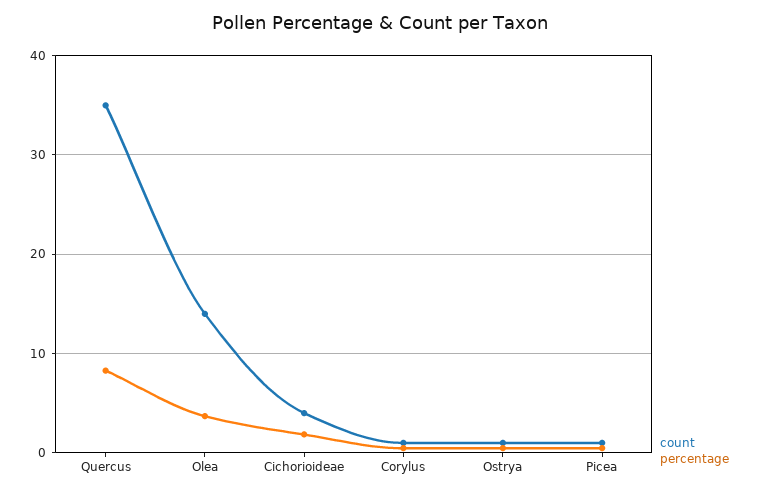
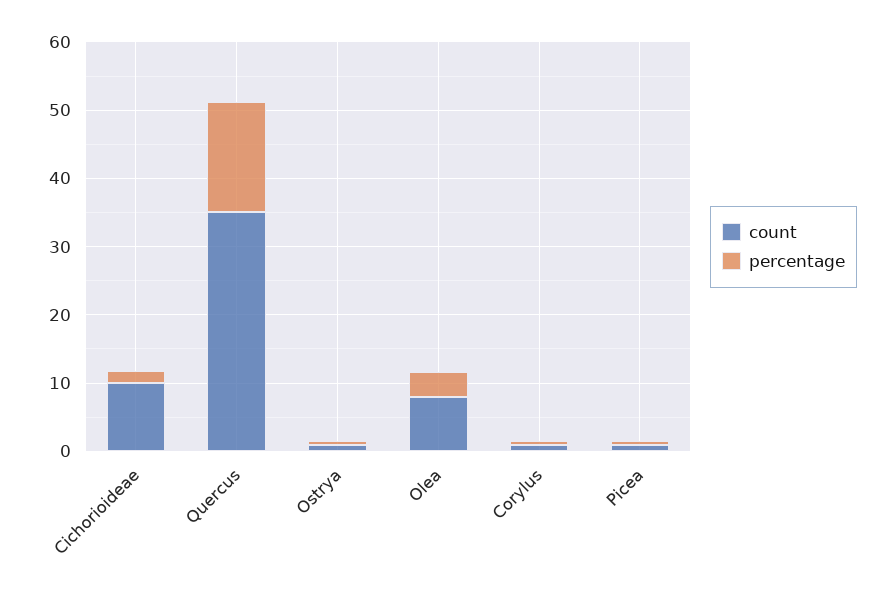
  {
    "count": {
      "Quercus": 35,
-     "Olea": 14,
+     "Olea": 8,
-     "Cichorioideae": 4,
+     "Cichorioideae": 10,
      "Corylus": 1,
      "Ostrya": 1,
      "Picea": 1
    },
    "percentage": {
-     "Quercus": 8,
+     "Quercus": 16,
      "Olea": 4,
      "Cichorioideae": 2,
      "Corylus": 0,
      "Ostrya": 0,
      "Picea": 0
    }
  }

